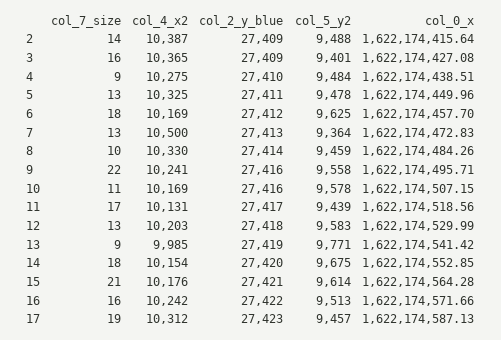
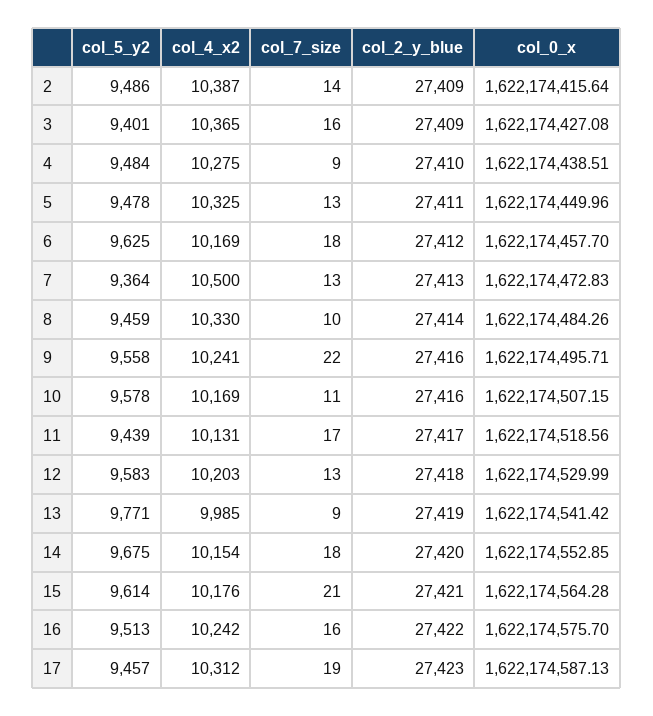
  {
    "col_7_size": {
      "2": 14,
      "3": 16,
      "4": 9,
      "5": 13,
      "6": 18,
      "7": 13,
      "8": 10,
      "9": 22,
      "10": 11,
      "11": 17,
      "12": 13,
      "13": 9,
      "14": 18,
      "15": 21,
      "16": 16,
      "17": 19
    },
    "col_4_x2": {
      "2": 10387,
      "3": 10365,
      "4": 10275,
      "5": 10325,
      "6": 10169,
      "7": 10500,
      "8": 10330,
      "9": 10241,
      "10": 10169,
      "11": 10131,
      "12": 10203,
      "13": 9985,
      "14": 10154,
      "15": 10176,
      "16": 10242,
      "17": 10312
    },
    "col_2_y_blue": {
      "2": 27409,
      "3": 27409,
      "4": 27410,
      "5": 27411,
      "6": 27412,
      "7": 27413,
      "8": 27414,
      "9": 27416,
      "10": 27416,
      "11": 27417,
      "12": 27418,
      "13": 27419,
      "14": 27420,
      "15": 27421,
      "16": 27422,
      "17": 27423
    },
    "col_5_y2": {
-     "2": 9488,
+     "2": 9486,
      "3": 9401,
      "4": 9484,
      "5": 9478,
      "6": 9625,
      "7": 9364,
      "8": 9459,
      "9": 9558,
      "10": 9578,
      "11": 9439,
      "12": 9583,
      "13": 9771,
      "14": 9675,
      "15": 9614,
      "16": 9513,
      "17": 9457
    },
    "col_0_x": {
      "2": 1622174415.64,
      "3": 1622174427.08,
      "4": 1622174438.51,
      "5": 1622174449.96,
      "6": 1622174457.7,
      "7": 1622174472.83,
      "8": 1622174484.26,
      "9": 1622174495.71,
      "10": 1622174507.15,
      "11": 1622174518.56,
      "12": 1622174529.99,
      "13": 1622174541.42,
      "14": 1622174552.85,
      "15": 1622174564.28,
-     "16": 1622174571.66,
+     "16": 1622174575.7,
      "17": 1622174587.13
    }
  }

